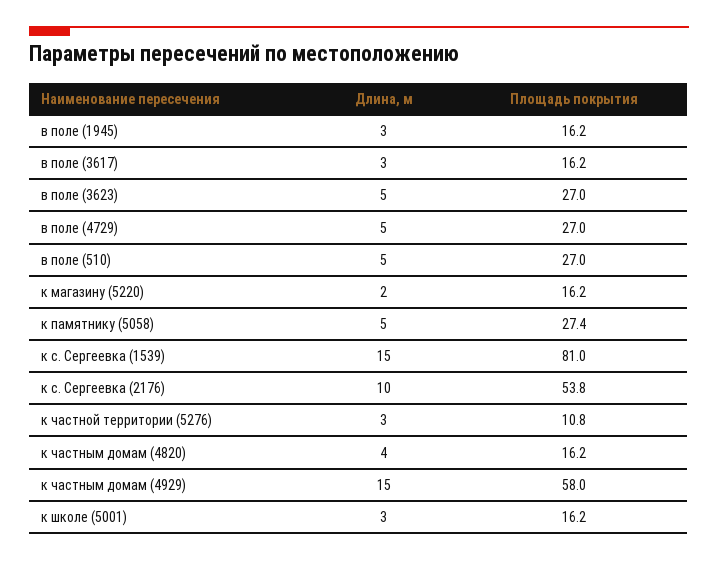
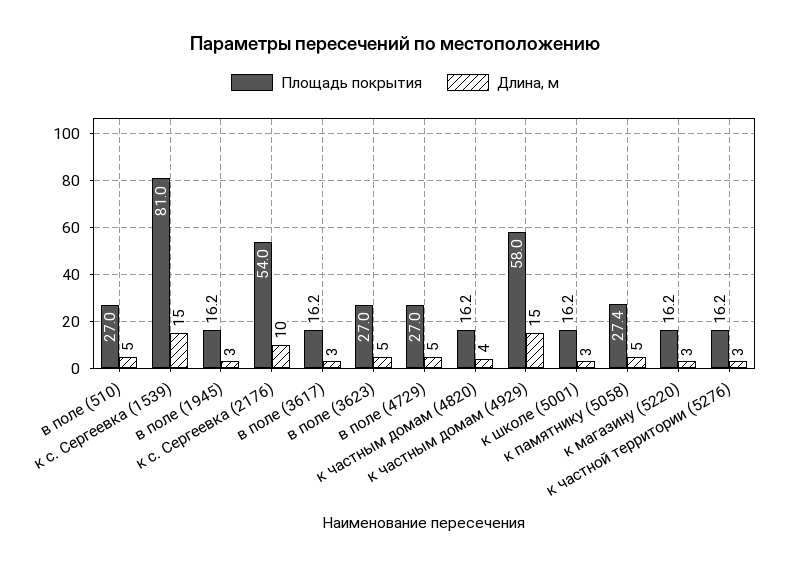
  {
    "Длина, м": {
      "в поле (1945)": 3,
      "в поле (3617)": 3,
      "в поле (3623)": 5,
      "в поле (4729)": 5,
      "в поле (510)": 5,
-     "к магазину (5220)": 2,
+     "к магазину (5220)": 3,
      "к памятнику (5058)": 5,
      "к с. Сергеевка (1539)": 15,
      "к с. Сергеевка (2176)": 10,
      "к частной территории (5276)": 3,
      "к частным домам (4820)": 4,
      "к частным домам (4929)": 15,
      "к школе (5001)": 3
    },
    "Площадь покрытия": {
      "в поле (1945)": 16.2,
      "в поле (3617)": 16.2,
      "в поле (3623)": 27,
      "в поле (4729)": 27,
      "в поле (510)": 27,
      "к магазину (5220)": 16.2,
      "к памятнику (5058)": 27.4,
      "к с. Сергеевка (1539)": 81,
-     "к с. Сергеевка (2176)": 53.8,
+     "к с. Сергеевка (2176)": 54,
-     "к частной территории (5276)": 10.8,
+     "к частной территории (5276)": 16.2,
      "к частным домам (4820)": 16.2,
      "к частным домам (4929)": 58,
      "к школе (5001)": 16.2
    }
  }

